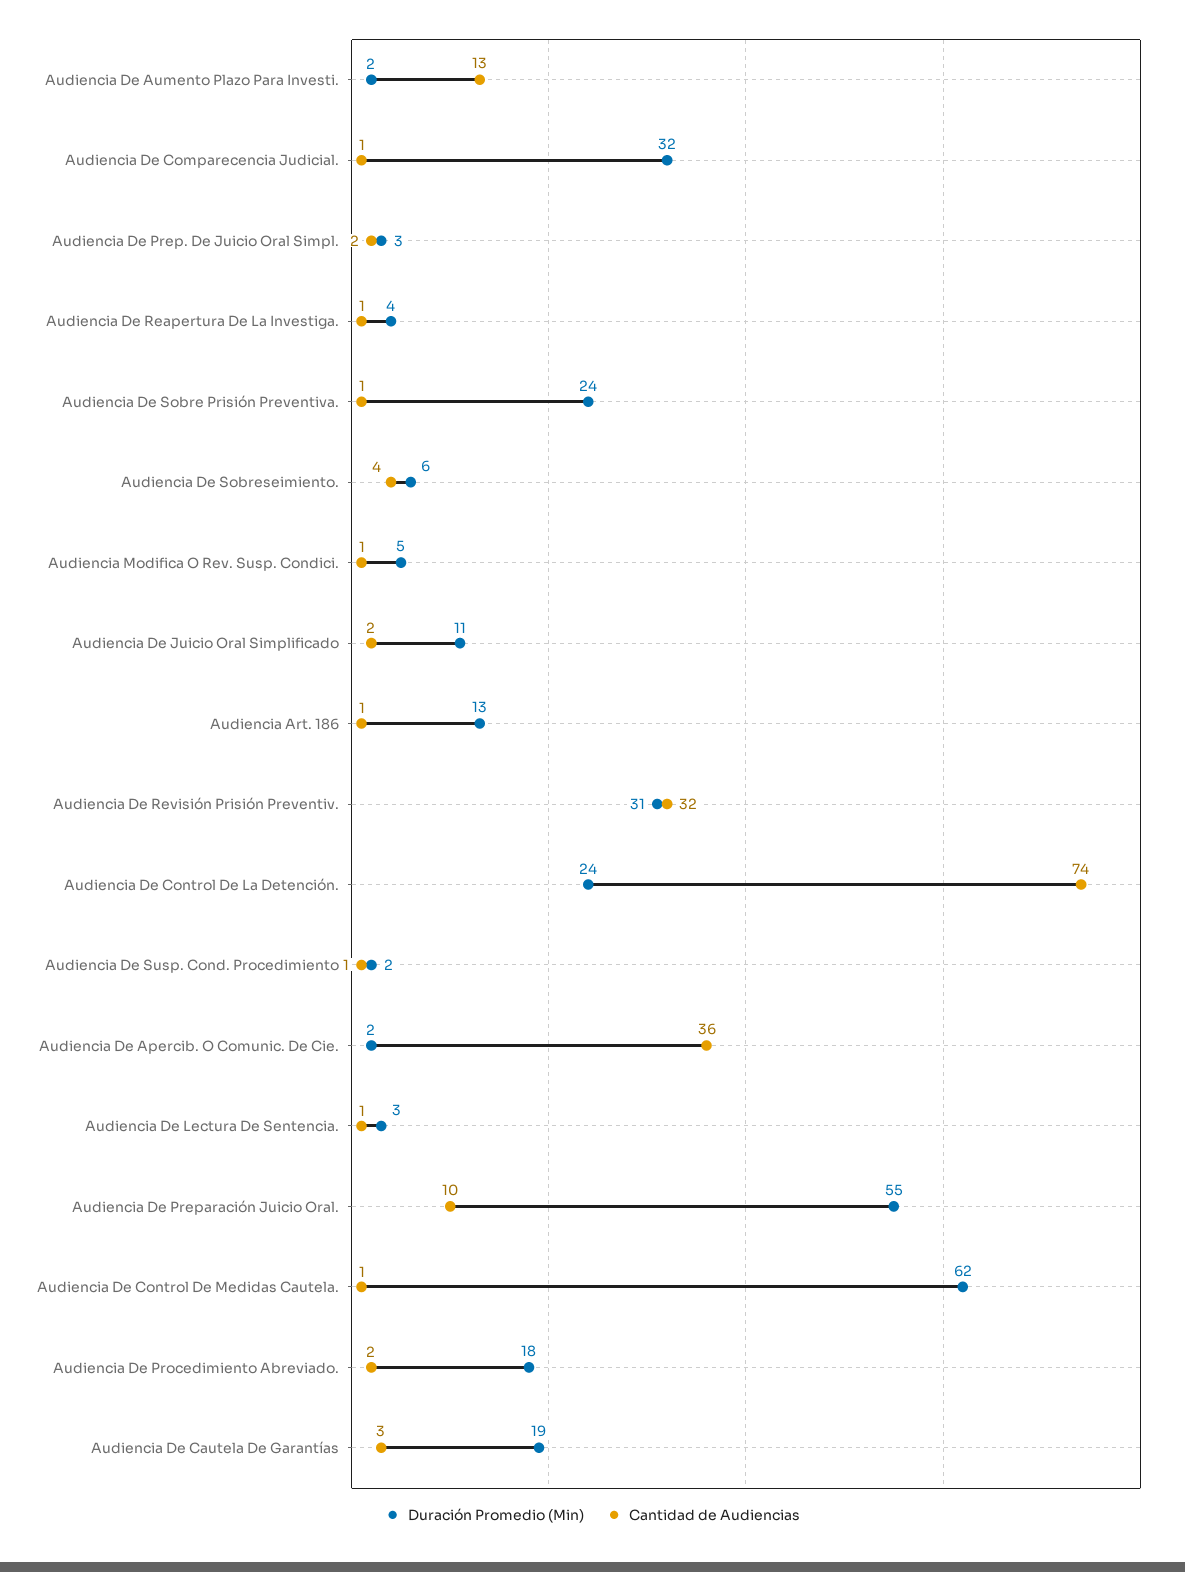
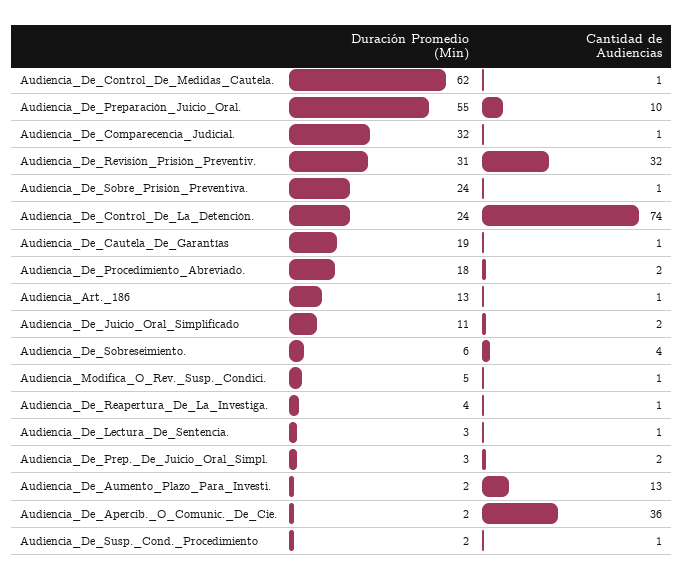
  {
    "Duración Promedio (Min)": {
      "Audiencia De Aumento Plazo Para Investi.": 2,
      "Audiencia De Comparecencia Judicial.": 32,
      "Audiencia De Prep. De Juicio Oral Simpl.": 3,
      "Audiencia De Reapertura De La Investiga.": 4,
      "Audiencia De Sobre Prisión Preventiva.": 24,
      "Audiencia De Sobreseimiento.": 6,
      "Audiencia Modifica O Rev. Susp. Condici.": 5,
      "Audiencia De Juicio Oral Simplificado": 11,
      "Audiencia Art. 186": 13,
      "Audiencia De Revisión Prisión Preventiv.": 31,
      "Audiencia De Control De La Detención.": 24,
      "Audiencia De Susp. Cond. Procedimiento": 2,
      "Audiencia De Apercib. O Comunic. De Cie.": 2,
      "Audiencia De Lectura De Sentencia.": 3,
      "Audiencia De Preparación Juicio Oral.": 55,
      "Audiencia De Control De Medidas Cautela.": 62,
      "Audiencia De Procedimiento Abreviado.": 18,
      "Audiencia De Cautela De Garantías": 19
    },
    "Cantidad de Audiencias": {
      "Audiencia De Aumento Plazo Para Investi.": 13,
      "Audiencia De Comparecencia Judicial.": 1,
      "Audiencia De Prep. De Juicio Oral Simpl.": 2,
      "Audiencia De Reapertura De La Investiga.": 1,
      "Audiencia De Sobre Prisión Preventiva.": 1,
      "Audiencia De Sobreseimiento.": 4,
      "Audiencia Modifica O Rev. Susp. Condici.": 1,
      "Audiencia De Juicio Oral Simplificado": 2,
      "Audiencia Art. 186": 1,
      "Audiencia De Revisión Prisión Preventiv.": 32,
      "Audiencia De Control De La Detención.": 74,
      "Audiencia De Susp. Cond. Procedimiento": 1,
      "Audiencia De Apercib. O Comunic. De Cie.": 36,
      "Audiencia De Lectura De Sentencia.": 1,
      "Audiencia De Preparación Juicio Oral.": 10,
      "Audiencia De Control De Medidas Cautela.": 1,
      "Audiencia De Procedimiento Abreviado.": 2,
-     "Audiencia De Cautela De Garantías": 3
+     "Audiencia De Cautela De Garantías": 1
    }
  }

